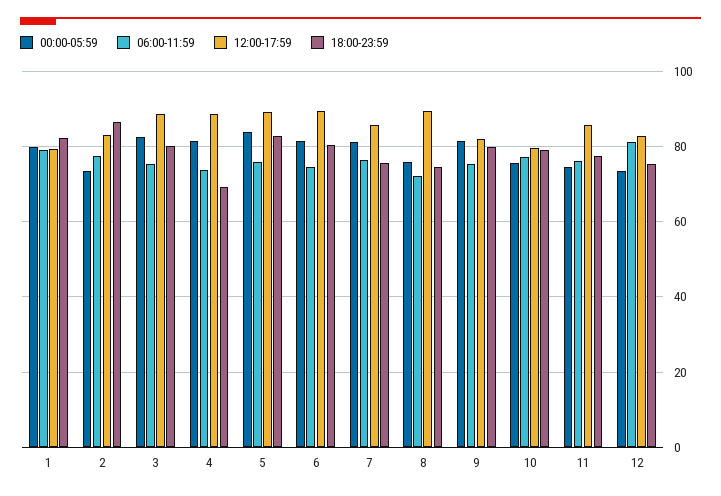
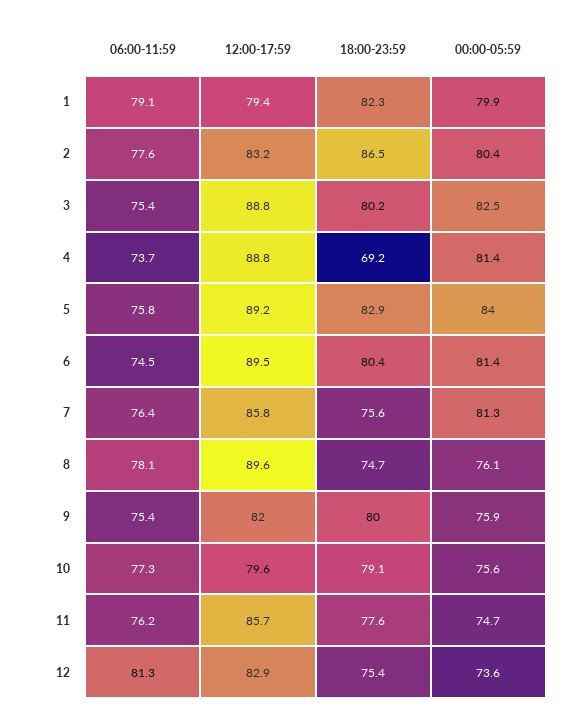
  {
    "00:00-05:59": {
      "1": 79.9,
-     "2": 74,
+     "2": 80.4,
      "3": 82.5,
      "4": 81.4,
      "5": 84,
      "6": 81.4,
      "7": 81.3,
      "8": 76.1,
-     "9": 82,
+     "9": 75.9,
      "10": 75.6,
      "11": 74.7,
      "12": 73.6
    },
    "06:00-11:59": {
      "1": 79.1,
      "2": 77.6,
      "3": 75.4,
      "4": 73.7,
      "5": 75.8,
      "6": 74.5,
      "7": 76.4,
-     "8": 72,
+     "8": 78.1,
      "9": 75.4,
      "10": 77.3,
      "11": 76.2,
      "12": 81.3
    },
    "12:00-17:59": {
      "1": 79.4,
      "2": 83.2,
      "3": 88.8,
      "4": 88.8,
      "5": 89.2,
      "6": 89.5,
      "7": 85.8,
      "8": 89.6,
      "9": 82,
      "10": 79.6,
      "11": 85.7,
      "12": 82.9
    },
    "18:00-23:59": {
      "1": 82.3,
      "2": 86.5,
      "3": 80.2,
      "4": 69.2,
      "5": 82.9,
      "6": 80.4,
      "7": 75.6,
      "8": 74.7,
      "9": 80,
      "10": 79.1,
      "11": 77.6,
      "12": 75.4
    }
  }

